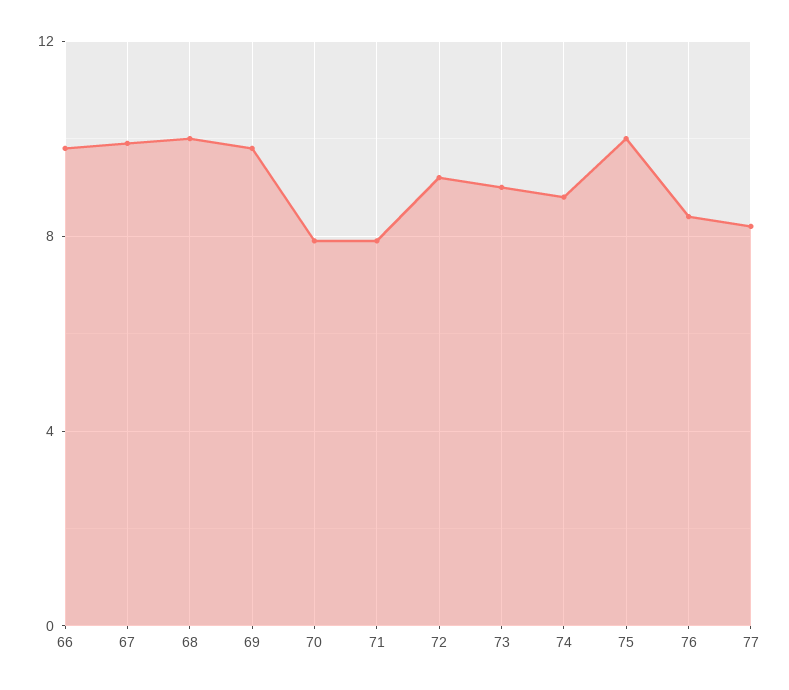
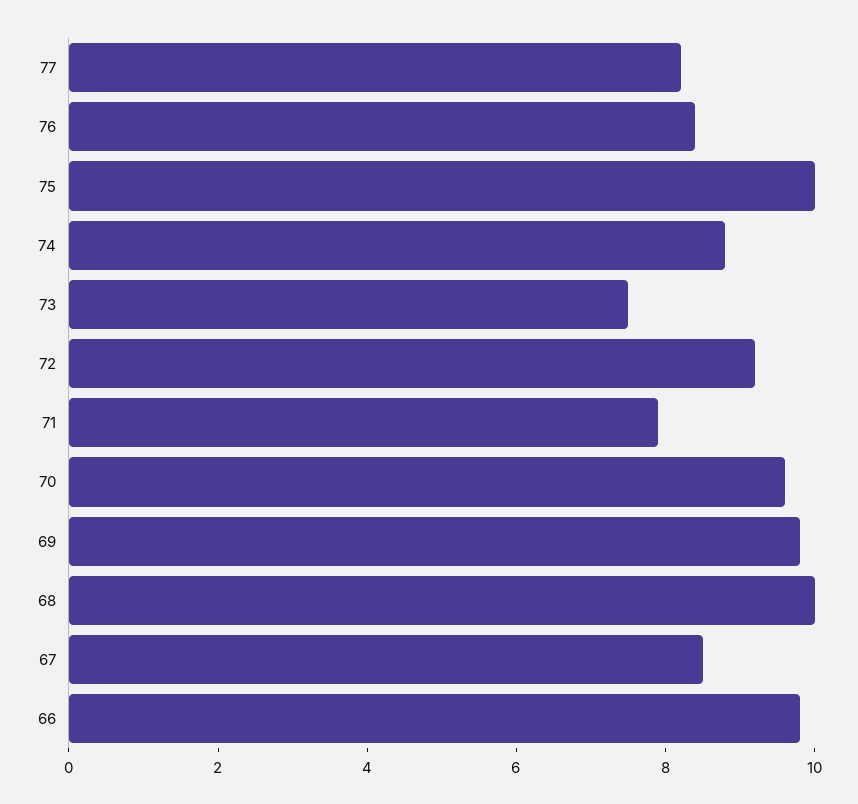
  {
    "66": 10,
-   "67": 10,
+   "67": 8.5,
    "68": 10,
    "69": 10,
-   "70": 8,
+   "70": 9.5,
    "71": 8,
    "72": 9,
-   "73": 9,
+   "73": 7.5,
    "74": 9,
    "75": 10,
    "76": 8.5,
    "77": 8
  }

